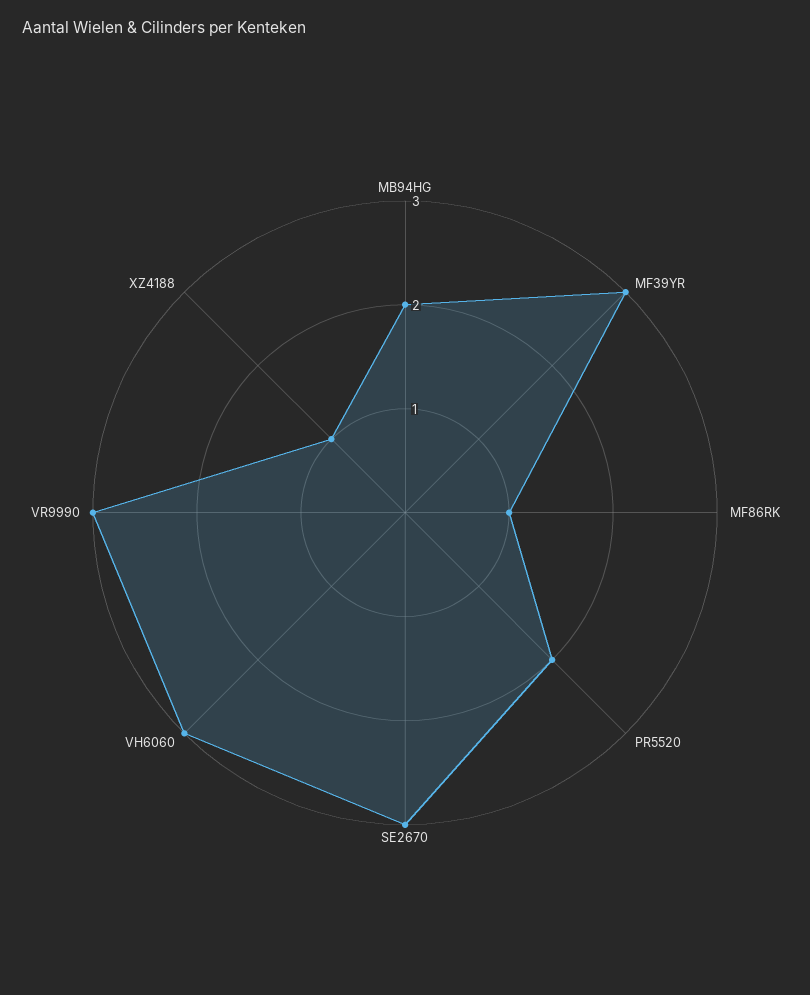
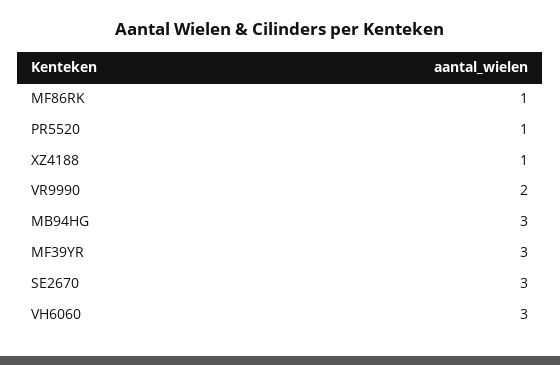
  {
-   "MB94HG": 2,
+   "MB94HG": 3,
    "MF39YR": 3,
    "MF86RK": 1,
-   "PR5520": 2,
+   "PR5520": 1,
    "SE2670": 3,
    "VH6060": 3,
-   "VR9990": 3,
+   "VR9990": 2,
    "XZ4188": 1
  }

